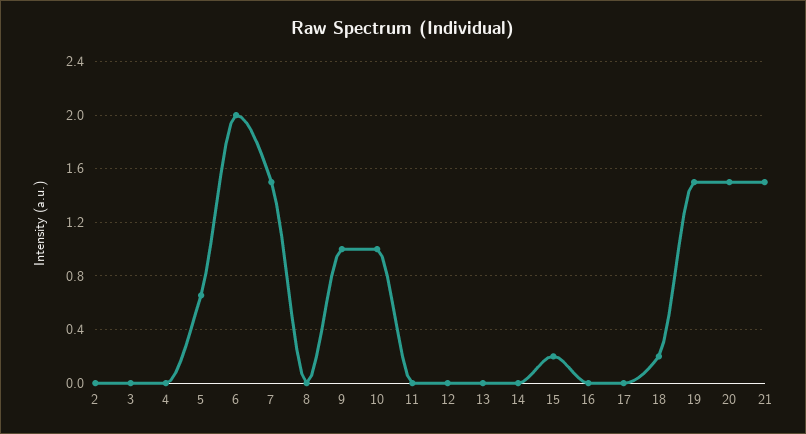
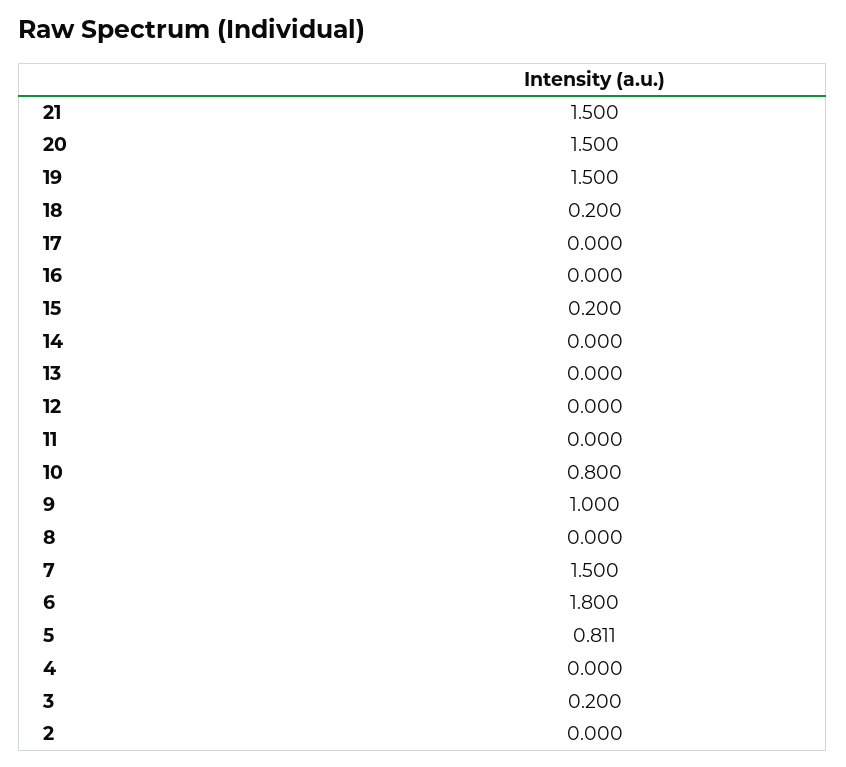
  {
    "2": 0,
-   "3": 0,
+   "3": 0.2,
    "4": 0,
-   "5": 0.65,
+   "5": 0.811,
-   "6": 2,
+   "6": 1.8,
    "7": 1.5,
    "8": 0,
    "9": 1,
-   "10": 1,
+   "10": 0.8,
    "11": 0,
    "12": 0,
    "13": 0,
    "14": 0,
    "15": 0.2,
    "16": 0,
    "17": 0,
    "18": 0.2,
    "19": 1.5,
    "20": 1.5,
    "21": 1.5
  }

